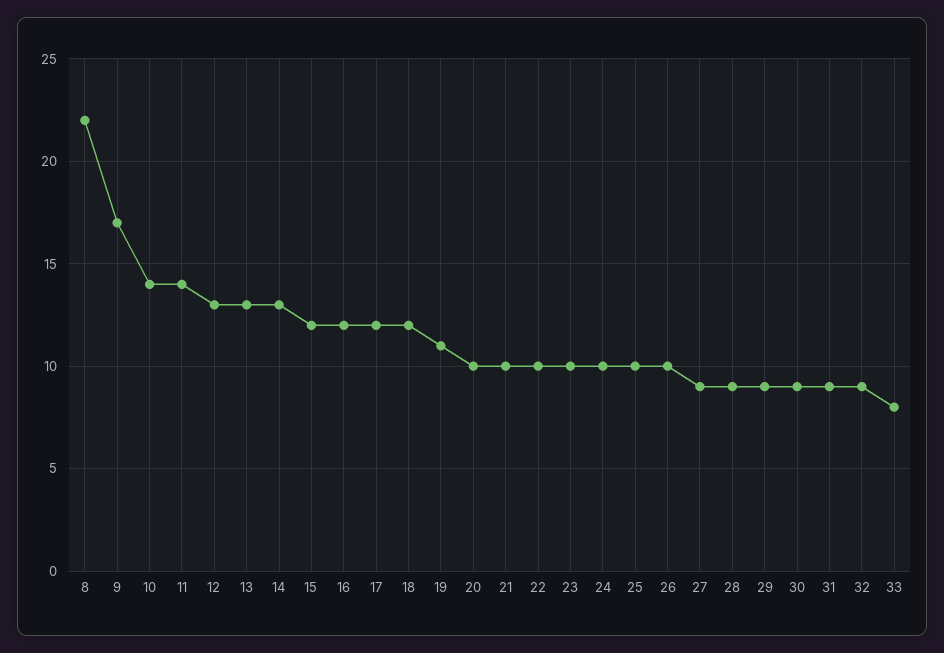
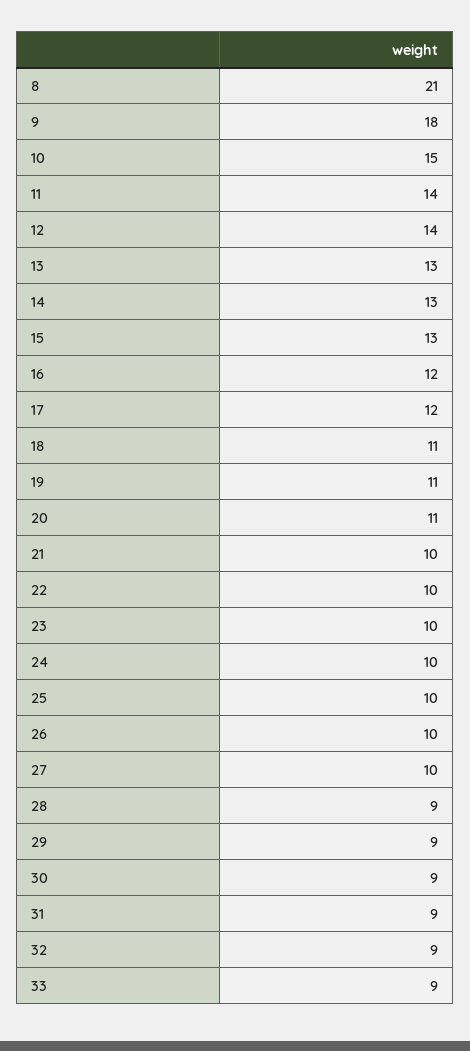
  {
-   "8": 22,
+   "8": 21,
-   "9": 17,
+   "9": 18,
-   "10": 14,
+   "10": 15,
    "11": 14,
-   "12": 13,
+   "12": 14,
    "13": 13,
    "14": 13,
-   "15": 12,
+   "15": 13,
    "16": 12,
    "17": 12,
-   "18": 12,
+   "18": 11,
    "19": 11,
-   "20": 10,
+   "20": 11,
    "21": 10,
    "22": 10,
    "23": 10,
    "24": 10,
    "25": 10,
    "26": 10,
-   "27": 9,
+   "27": 10,
    "28": 9,
    "29": 9,
    "30": 9,
    "31": 9,
    "32": 9,
-   "33": 8
+   "33": 9
  }

